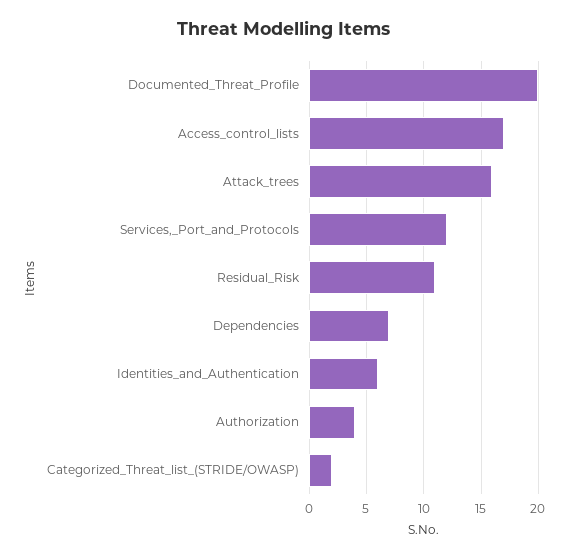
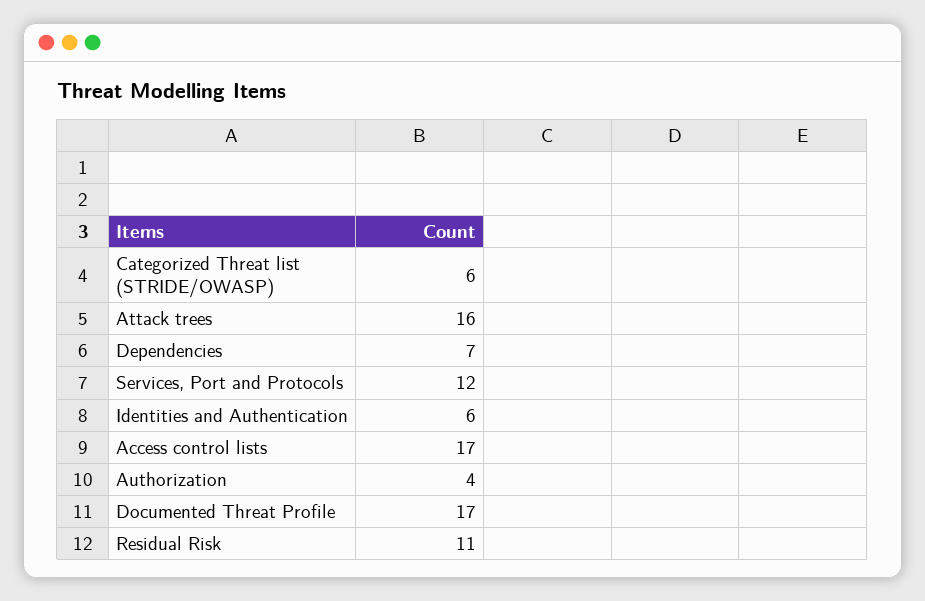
  {
-   "Documented_Threat_Profile": 20,
+   "Documented_Threat_Profile": 17,
    "Access_control_lists": 17,
    "Attack_trees": 16,
    "Services,_Port_and_Protocols": 12,
    "Residual_Risk": 11,
    "Dependencies": 7,
    "Identities_and_Authentication": 6,
    "Authorization": 4,
-   "Categorized_Threat_list_(STRIDE/OWASP)": 2
+   "Categorized_Threat_list_(STRIDE/OWASP)": 6
  }

